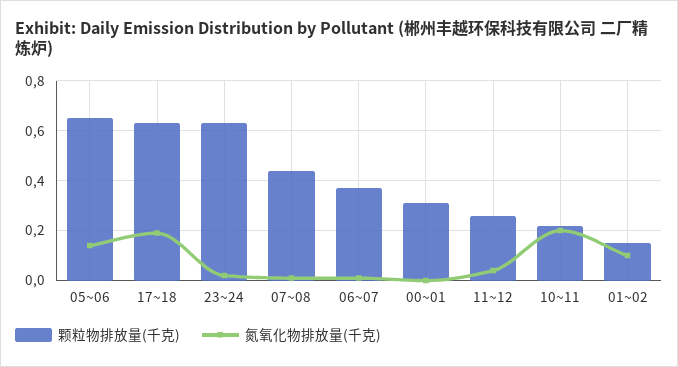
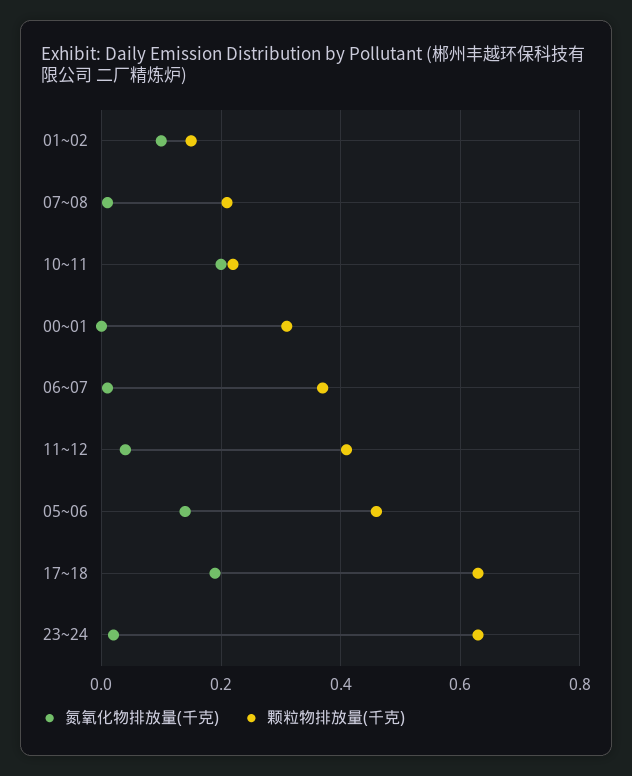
  {
    "颗粒物排放量(千克)": {
-     "05~06": 0.65,
+     "05~06": 0.45,
      "17~18": 0.65,
      "23~24": 0.65,
-     "07~08": 0.45,
+     "07~08": 0.2,
      "06~07": 0.35,
      "00~01": 0.3,
-     "11~12": 0.25,
+     "11~12": 0.4,
      "10~11": 0.2,
      "01~02": 0.15
    },
    "氮氧化物排放量(千克)": {
      "05~06": 0.15,
      "17~18": 0.2,
      "23~24": 0,
      "07~08": 0,
      "06~07": 0,
      "00~01": 0,
      "11~12": 0.05,
      "10~11": 0.2,
      "01~02": 0.1
    }
  }

